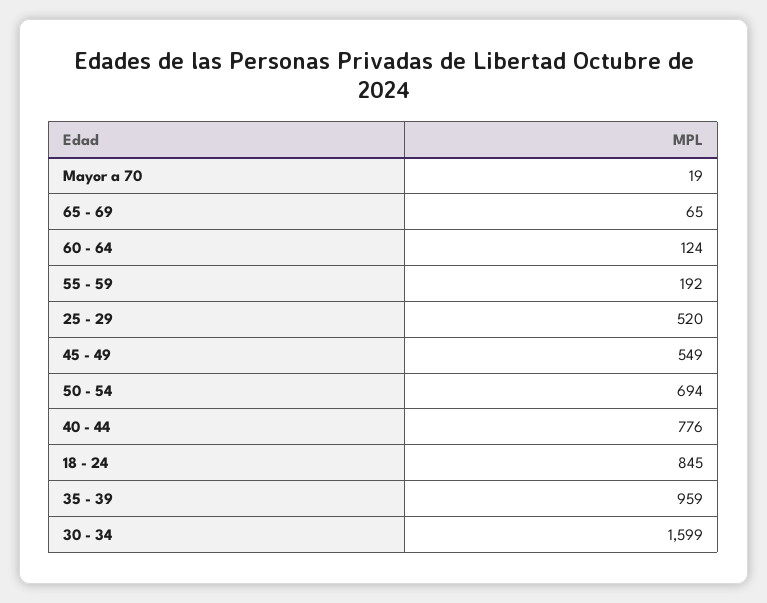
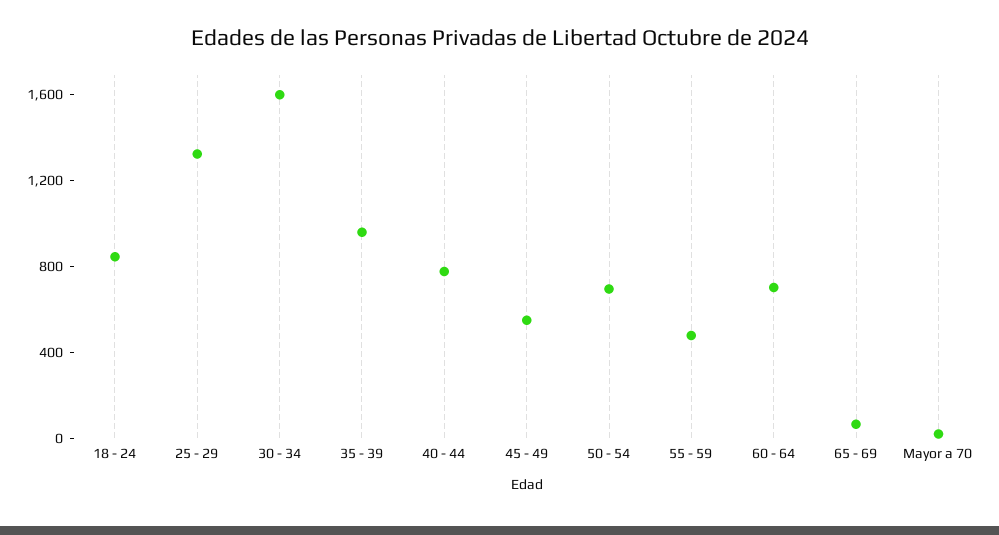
  {
    "Mayor a 70": 19,
    "65 - 69": 65,
-   "60 - 64": 124,
+   "60 - 64": 700,
-   "55 - 59": 192,
+   "55 - 59": 500,
-   "25 - 29": 520,
+   "25 - 29": 1300,
    "45 - 49": 549,
    "50 - 54": 694,
    "40 - 44": 776,
    "18 - 24": 845,
    "35 - 39": 959,
    "30 - 34": 1599
  }

